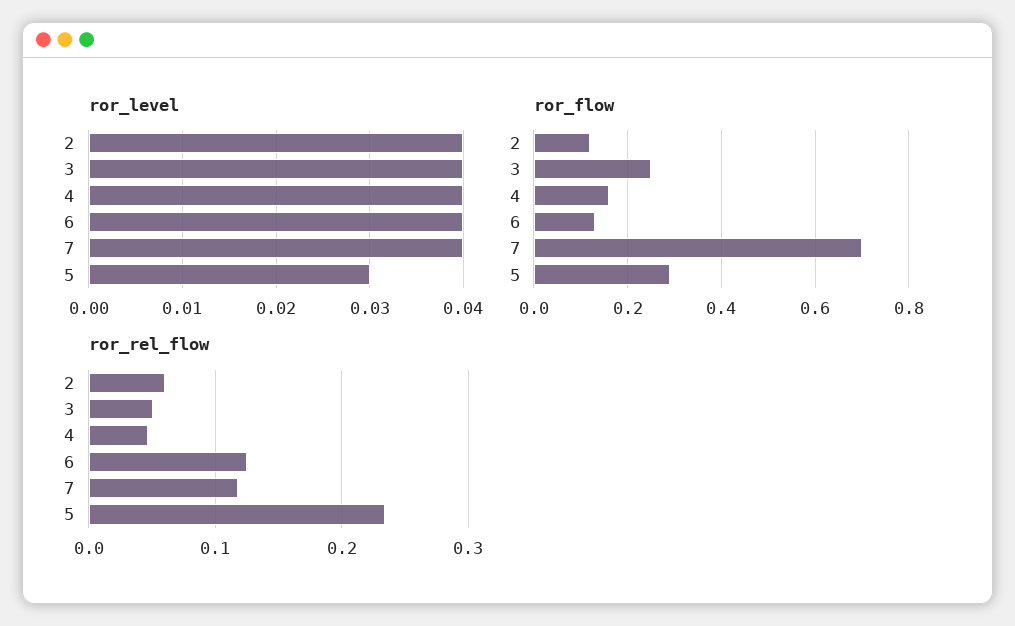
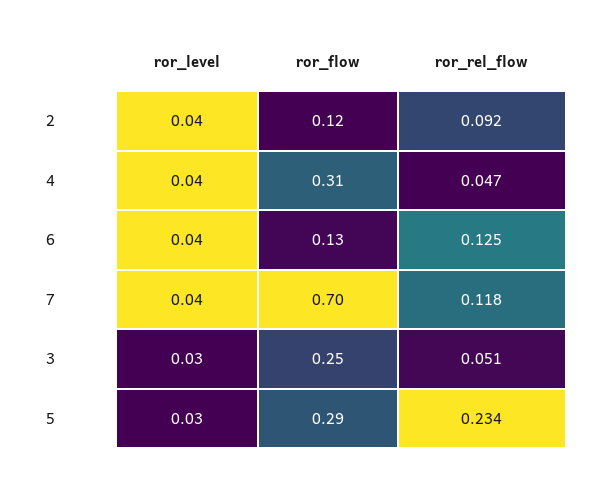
  {
    "ror_level": {
      "2": 0.04,
-     "3": 0.04,
+     "3": 0.03,
      "4": 0.04,
      "6": 0.04,
      "7": 0.04,
      "5": 0.03
    },
    "ror_flow": {
      "2": 0.12,
      "3": 0.25,
-     "4": 0.15,
+     "4": 0.31,
      "6": 0.13,
      "7": 0.7,
      "5": 0.29
    },
    "ror_rel_flow": {
-     "2": 0.06,
+     "2": 0.092,
      "3": 0.051,
      "4": 0.047,
      "6": 0.125,
      "7": 0.118,
      "5": 0.234
    }
  }

